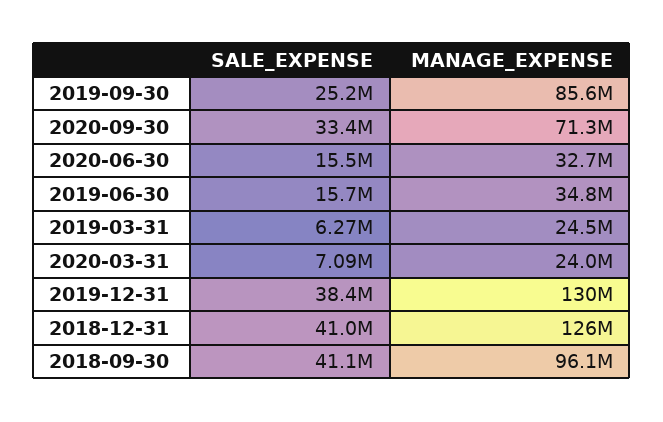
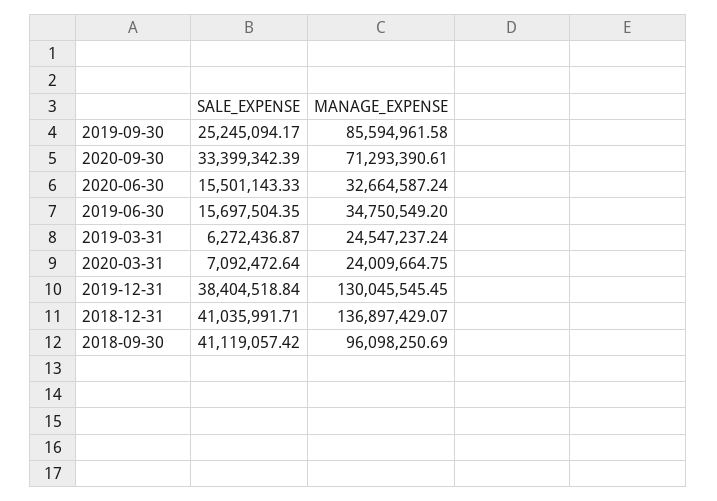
  {
    "SALE_EXPENSE": {
      "2019-09-30": 25245094.17,
      "2020-09-30": 33399342.39,
      "2020-06-30": 15501143.33,
      "2019-06-30": 15697504.35,
      "2019-03-31": 6272436.87,
      "2020-03-31": 7092472.64,
      "2019-12-31": 38404518.84,
      "2018-12-31": 41035991.71,
      "2018-09-30": 41119057.42
    },
    "MANAGE_EXPENSE": {
      "2019-09-30": 85594961.58,
      "2020-09-30": 71293390.61,
      "2020-06-30": 32664587.24,
      "2019-06-30": 34750549.2,
      "2019-03-31": 24547237.24,
      "2020-03-31": 24009664.75,
      "2019-12-31": 130045545.45,
-     "2018-12-31": 126000000,
+     "2018-12-31": 136897429.07,
      "2018-09-30": 96098250.69
    }
  }

